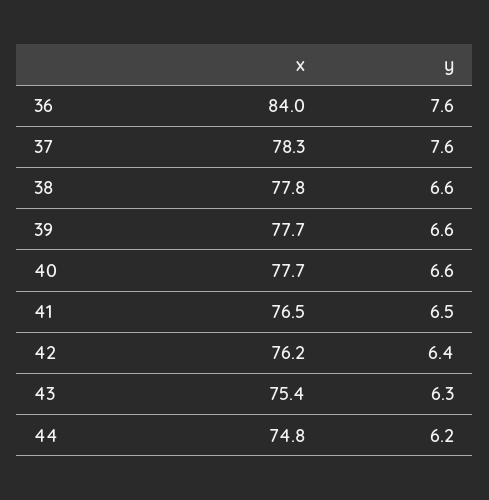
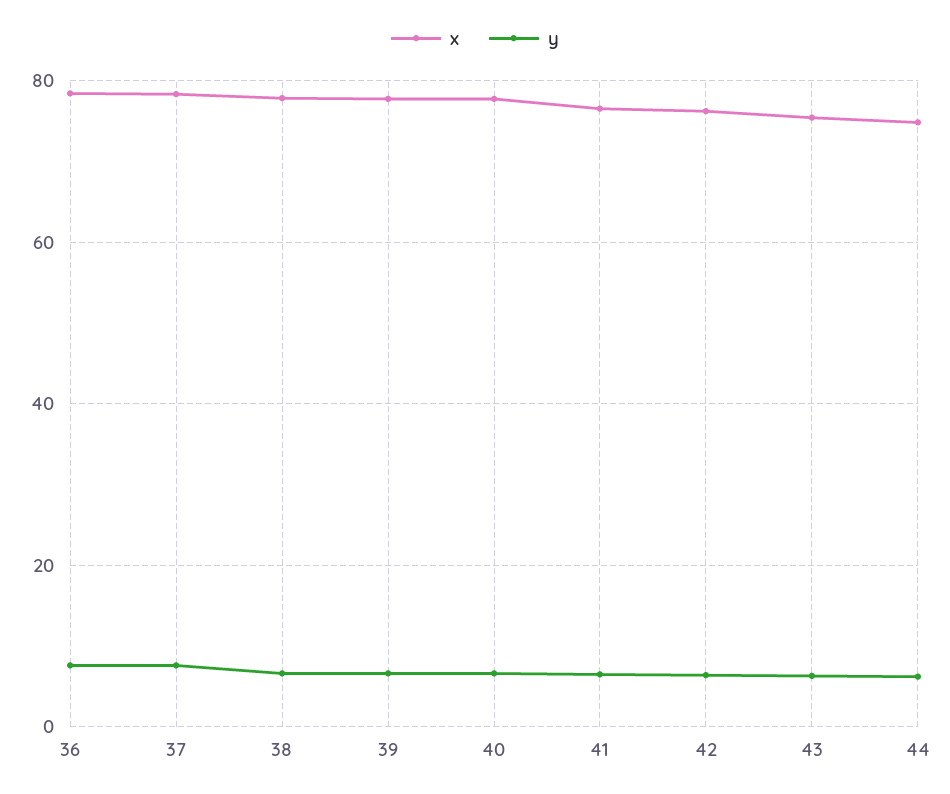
  {
    "x": {
-     "36": 84,
+     "36": 78,
      "37": 78.3,
      "38": 77.8,
      "39": 77.7,
      "40": 77.7,
      "41": 76.5,
      "42": 76.2,
      "43": 75.4,
      "44": 74.8
    },
    "y": {
      "36": 7.6,
      "37": 7.6,
      "38": 6.6,
      "39": 6.6,
      "40": 6.6,
      "41": 6.5,
      "42": 6.4,
      "43": 6.3,
      "44": 6.2
    }
  }

